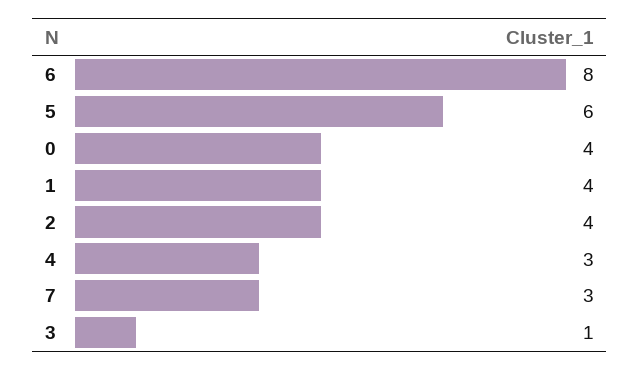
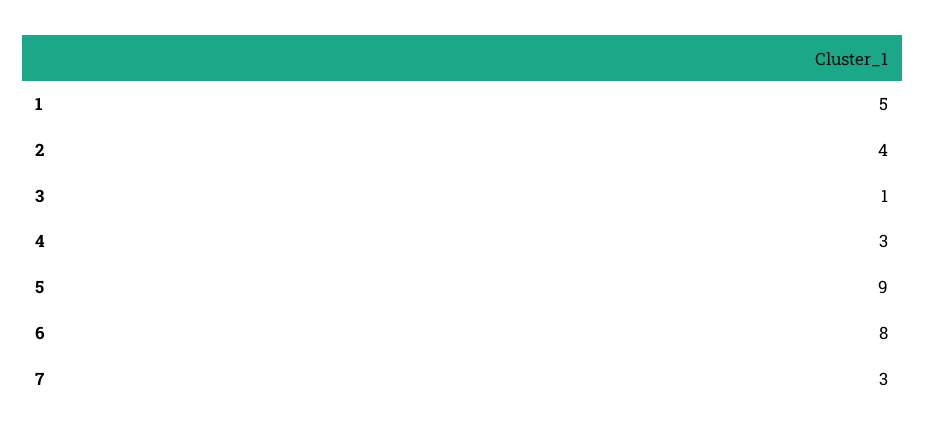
  {
    "6": 8,
-   "5": 6,
+   "5": 9,
-   "0": 4,
-   "1": 4,
+   "1": 5,
    "2": 4,
    "4": 3,
    "7": 3,
    "3": 1
  }

